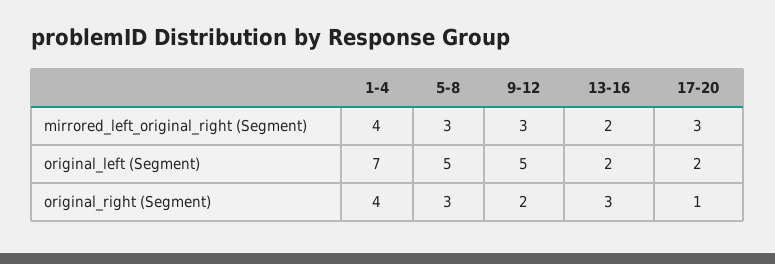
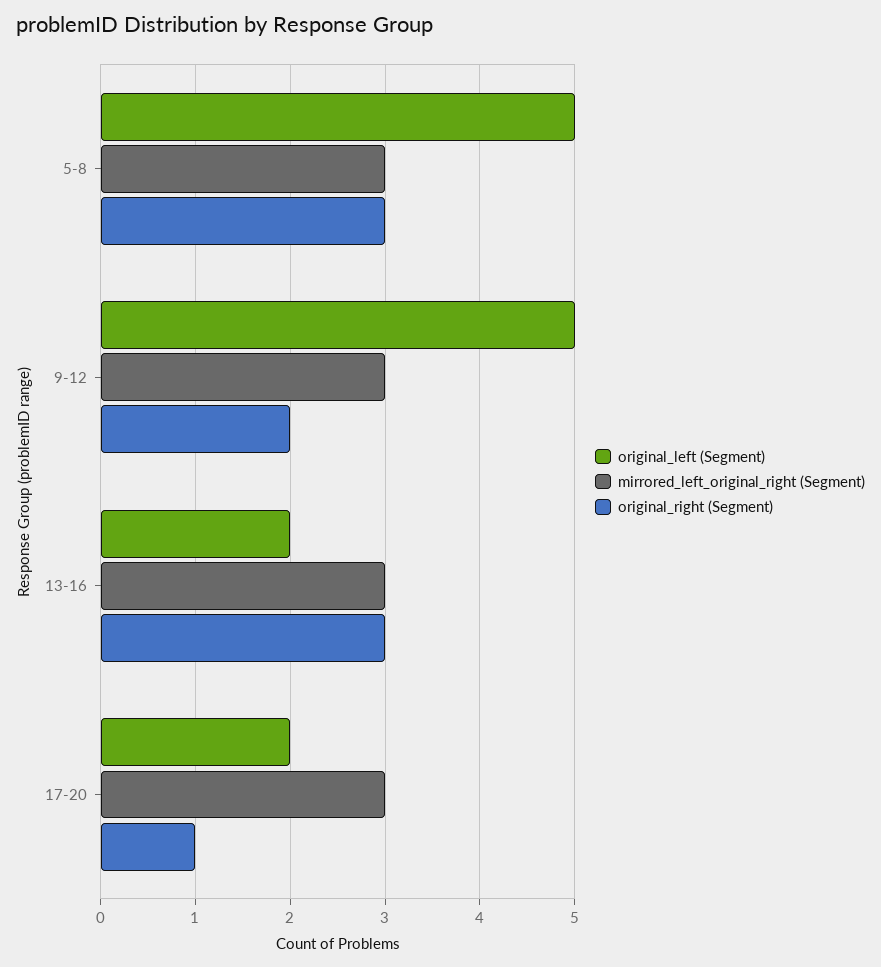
  {
    "mirrored_left_original_right (Segment)": {
-     "1-4": 4,
      "5-8": 3,
      "9-12": 3,
-     "13-16": 2,
+     "13-16": 3,
      "17-20": 3
    },
    "original_left (Segment)": {
-     "1-4": 7,
      "5-8": 5,
      "9-12": 5,
      "13-16": 2,
      "17-20": 2
    },
    "original_right (Segment)": {
-     "1-4": 4,
      "5-8": 3,
      "9-12": 2,
      "13-16": 3,
      "17-20": 1
    }
  }

